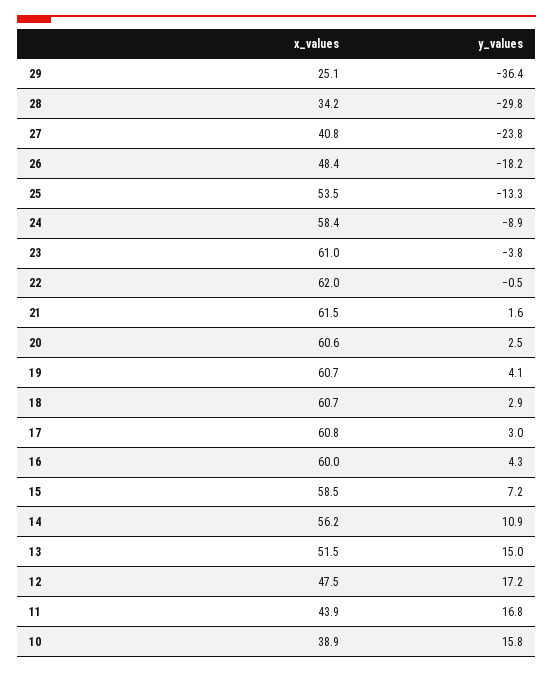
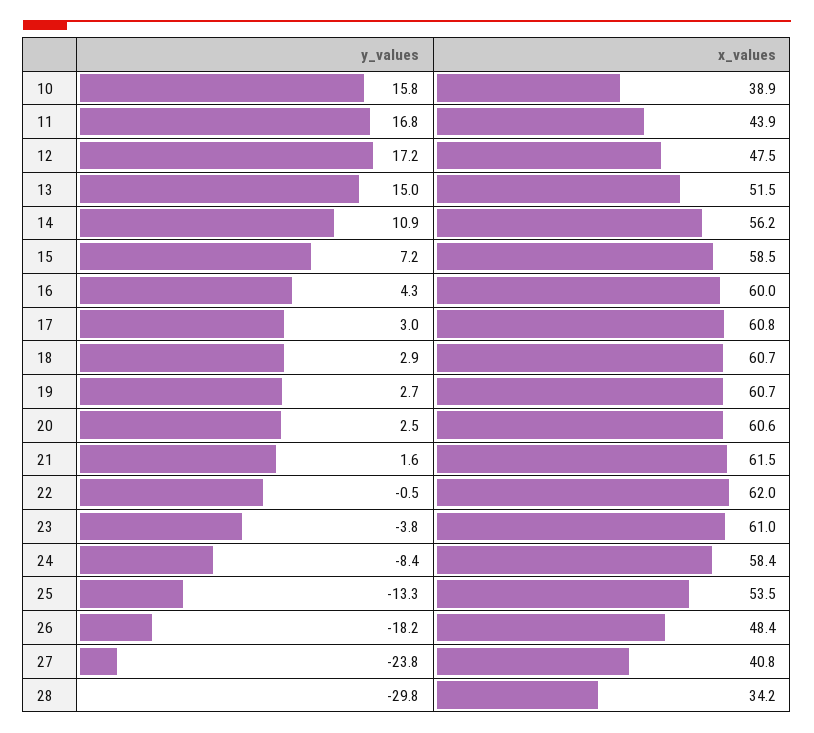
  {
    "x_values": {
-     "29": 25.1,
      "28": 34.2,
      "27": 40.8,
      "26": 48.4,
      "25": 53.5,
      "24": 58.4,
      "23": 61,
      "22": 62,
      "21": 61.5,
      "20": 60.6,
      "19": 60.7,
      "18": 60.7,
      "17": 60.8,
      "16": 60,
      "15": 58.5,
      "14": 56.2,
      "13": 51.5,
      "12": 47.5,
      "11": 43.9,
      "10": 38.9
    },
    "y_values": {
-     "29": -36.4,
      "28": -29.8,
      "27": -23.8,
      "26": -18.2,
      "25": -13.3,
-     "24": -8.9,
+     "24": -8.4,
      "23": -3.8,
      "22": -0.5,
      "21": 1.6,
      "20": 2.5,
-     "19": 4.1,
+     "19": 2.7,
      "18": 2.9,
      "17": 3,
      "16": 4.3,
      "15": 7.2,
      "14": 10.9,
      "13": 15,
      "12": 17.2,
      "11": 16.8,
      "10": 15.8
    }
  }

